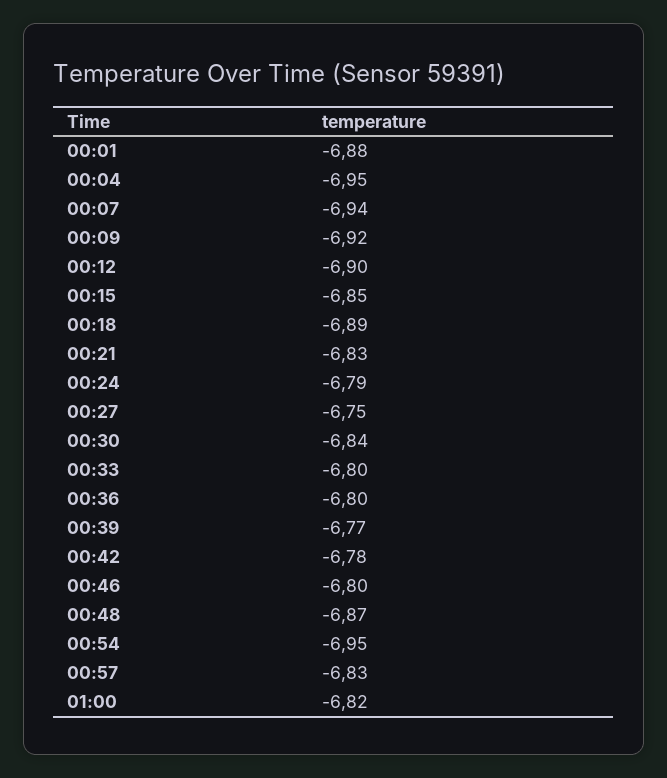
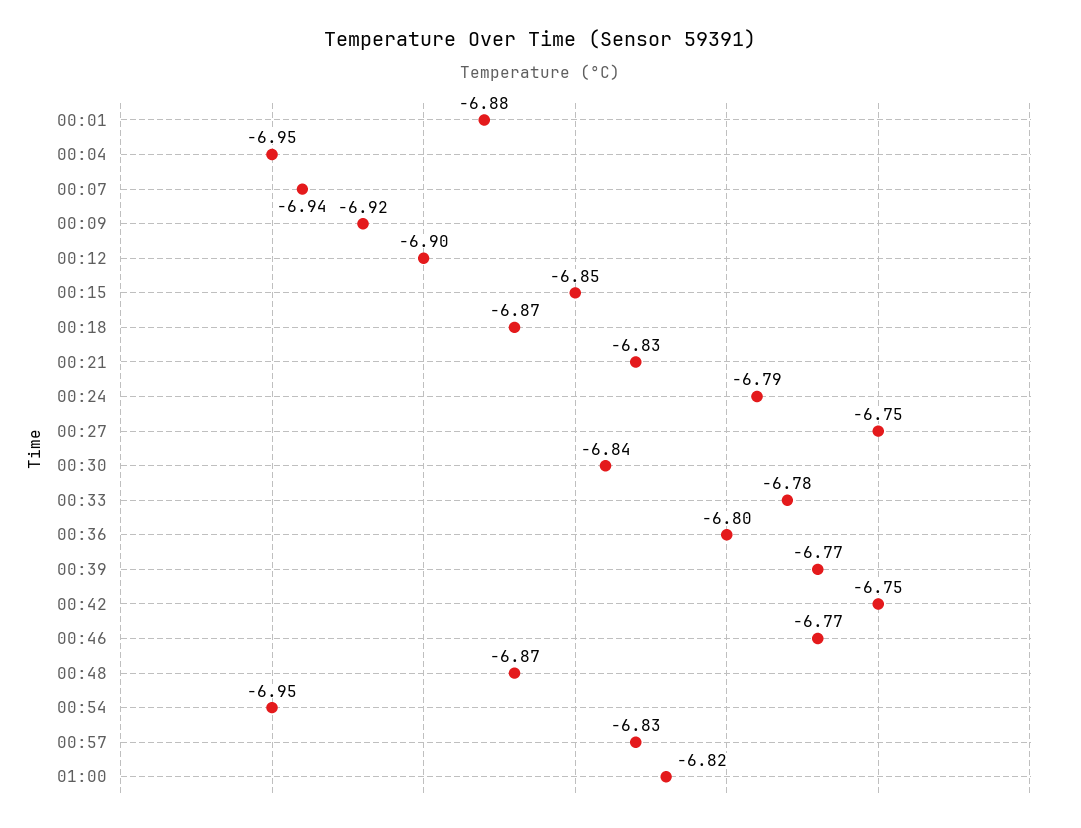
  {
    "00:01": -6.88,
    "00:04": -6.95,
    "00:07": -6.94,
    "00:09": -6.92,
    "00:12": -6.9,
    "00:15": -6.85,
-   "00:18": -6.89,
+   "00:18": -6.87,
    "00:21": -6.83,
    "00:24": -6.79,
    "00:27": -6.75,
    "00:30": -6.84,
-   "00:33": -6.8,
+   "00:33": -6.78,
    "00:36": -6.8,
    "00:39": -6.77,
-   "00:42": -6.78,
+   "00:42": -6.75,
-   "00:46": -6.8,
+   "00:46": -6.77,
    "00:48": -6.87,
    "00:54": -6.95,
    "00:57": -6.83,
    "01:00": -6.82
  }

